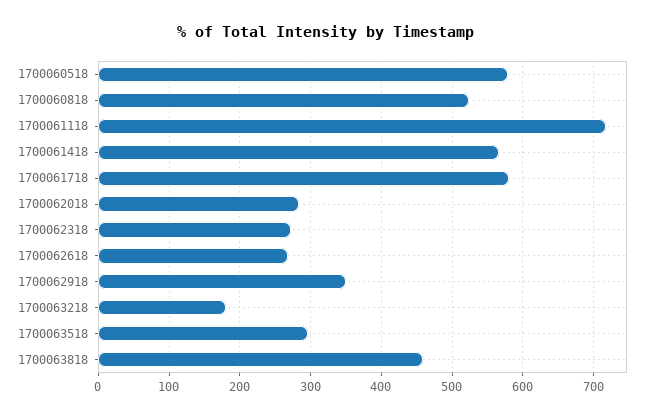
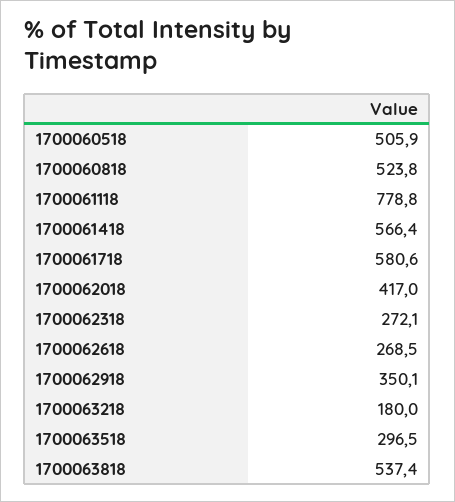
  {
-   "1700060518": 580,
+   "1700060518": 505.9,
    "1700060818": 523.8,
-   "1700061118": 720,
+   "1700061118": 778.8,
    "1700061418": 566.4,
    "1700061718": 580.6,
-   "1700062018": 280,
+   "1700062018": 417,
    "1700062318": 272.1,
    "1700062618": 268.5,
    "1700062918": 350.1,
    "1700063218": 180,
    "1700063518": 296.5,
-   "1700063818": 460
+   "1700063818": 537.4
  }

